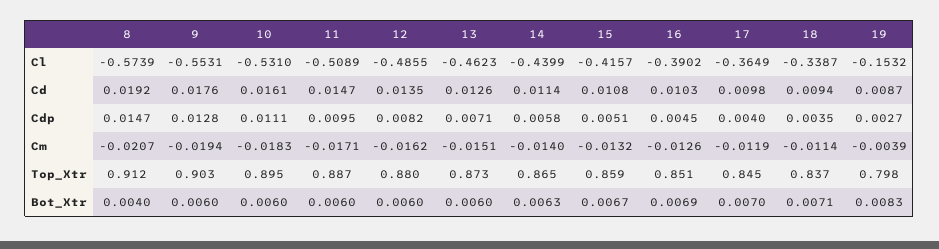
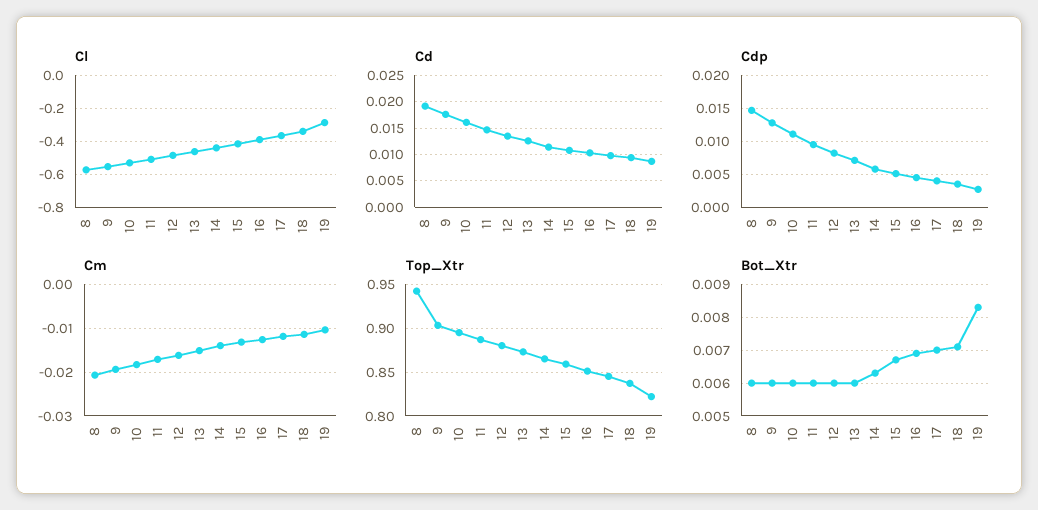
  {
    "Cl": {
      "8": -0.5739,
      "9": -0.5531,
      "10": -0.531,
      "11": -0.5089,
      "12": -0.4855,
      "13": -0.4623,
      "14": -0.4399,
      "15": -0.4157,
      "16": -0.3902,
      "17": -0.3649,
      "18": -0.3387,
-     "19": -0.1532
+     "19": -0.3
    },
    "Cd": {
      "8": 0.0192,
      "9": 0.0176,
      "10": 0.0161,
      "11": 0.0147,
      "12": 0.0135,
      "13": 0.0126,
      "14": 0.0114,
      "15": 0.0108,
      "16": 0.0103,
      "17": 0.0098,
      "18": 0.0094,
      "19": 0.0087
    },
    "Cdp": {
      "8": 0.0147,
      "9": 0.0128,
      "10": 0.0111,
      "11": 0.0095,
      "12": 0.0082,
      "13": 0.0071,
      "14": 0.0058,
      "15": 0.0051,
      "16": 0.0045,
      "17": 0.004,
      "18": 0.0035,
      "19": 0.0027
    },
    "Cm": {
      "8": -0.0207,
      "9": -0.0194,
      "10": -0.0183,
      "11": -0.0171,
      "12": -0.0162,
      "13": -0.0151,
      "14": -0.014,
      "15": -0.0132,
      "16": -0.0126,
      "17": -0.0119,
      "18": -0.0114,
-     "19": -0.0039
+     "19": -0.01
    },
    "Top_Xtr": {
-     "8": 0.912,
+     "8": 0.94,
      "9": 0.903,
      "10": 0.895,
      "11": 0.887,
      "12": 0.88,
      "13": 0.873,
      "14": 0.865,
      "15": 0.859,
      "16": 0.851,
      "17": 0.845,
      "18": 0.837,
-     "19": 0.798
+     "19": 0.82
    },
    "Bot_Xtr": {
-     "8": 0.004,
+     "8": 0.006,
      "9": 0.006,
      "10": 0.006,
      "11": 0.006,
      "12": 0.006,
      "13": 0.006,
      "14": 0.0063,
      "15": 0.0067,
      "16": 0.0069,
      "17": 0.007,
      "18": 0.0071,
      "19": 0.0083
    }
  }

